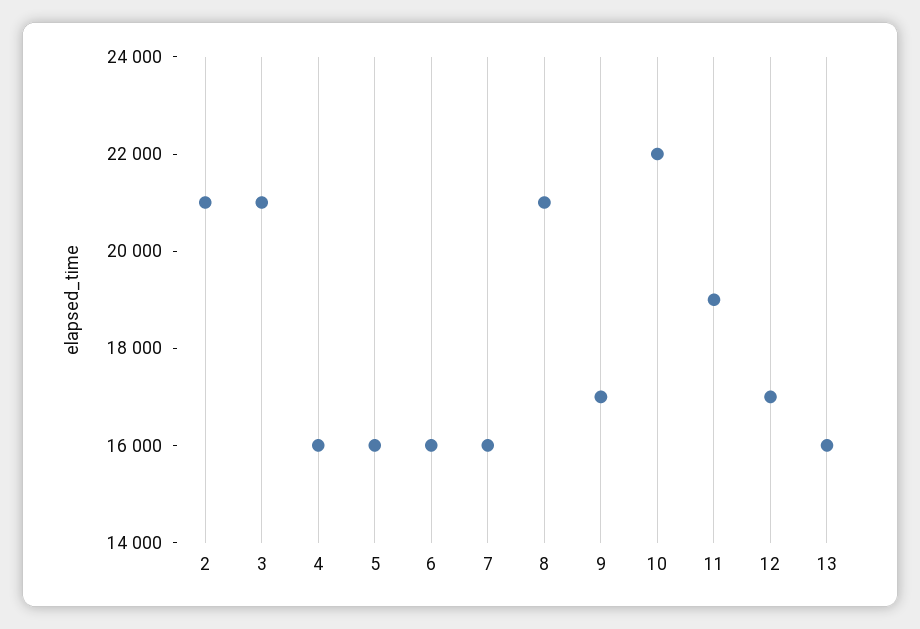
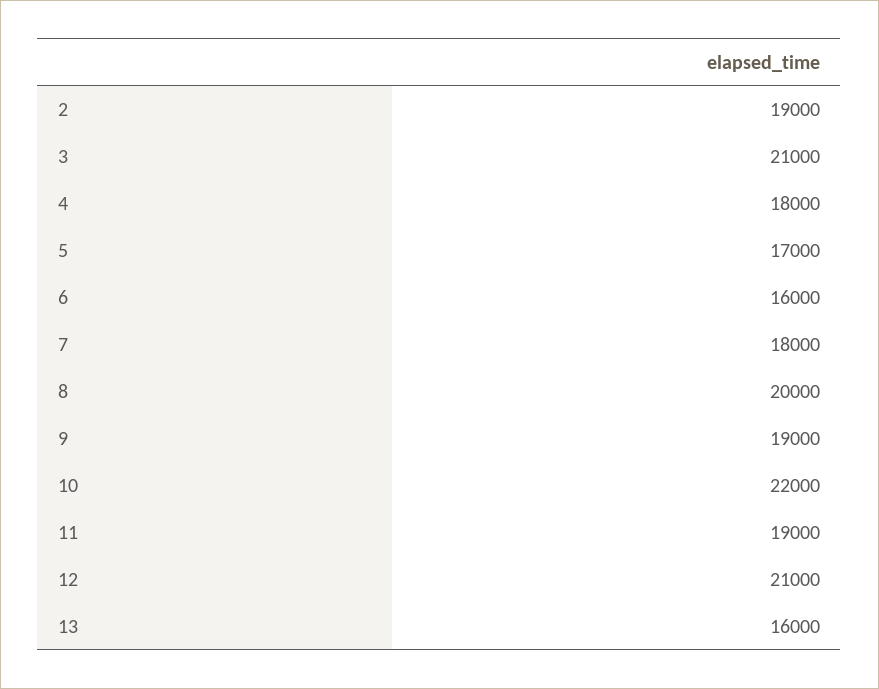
  {
-   "2": 21000,
+   "2": 19000,
    "3": 21000,
-   "4": 16000,
+   "4": 18000,
-   "5": 16000,
+   "5": 17000,
    "6": 16000,
-   "7": 16000,
+   "7": 18000,
-   "8": 21000,
+   "8": 20000,
-   "9": 17000,
+   "9": 19000,
    "10": 22000,
    "11": 19000,
-   "12": 17000,
+   "12": 21000,
    "13": 16000
  }

